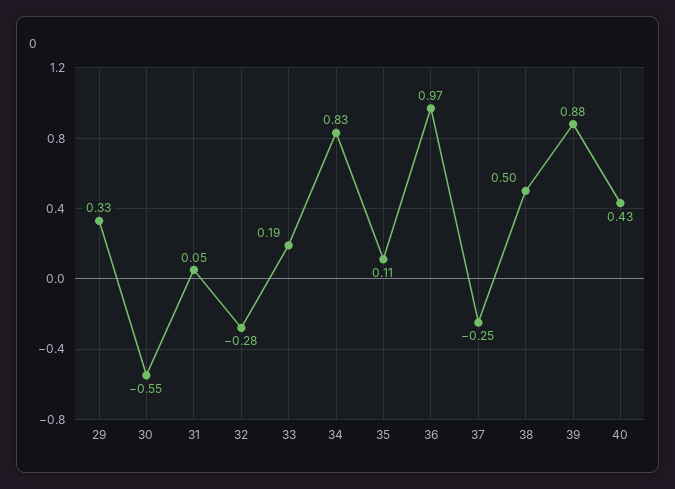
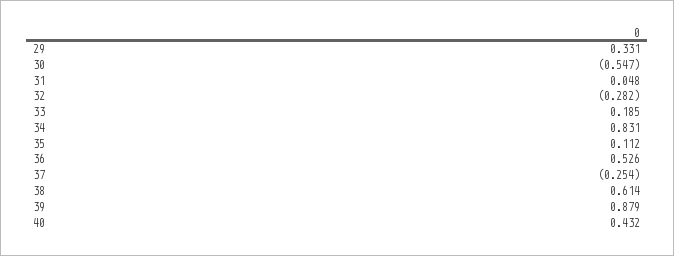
  {
    "29": 0.331,
    "30": -0.547,
    "31": 0.048,
    "32": -0.282,
    "33": 0.185,
    "34": 0.831,
    "35": 0.112,
-   "36": 0.97,
+   "36": 0.526,
    "37": -0.254,
-   "38": 0.5,
+   "38": 0.614,
    "39": 0.879,
    "40": 0.432
  }

